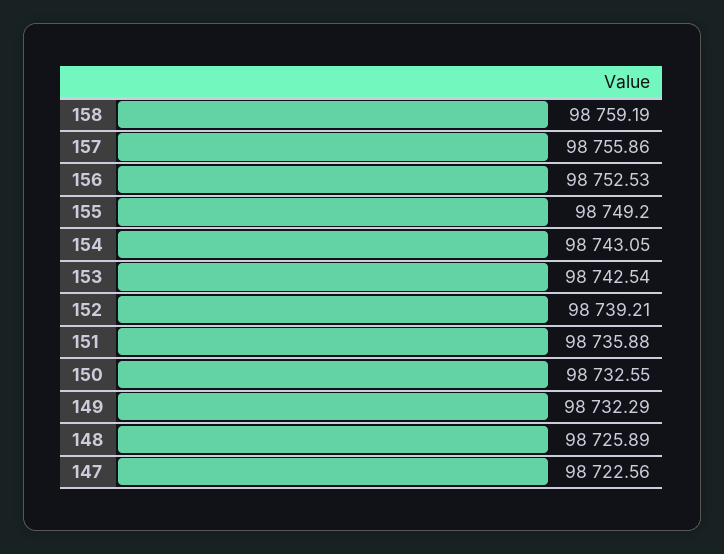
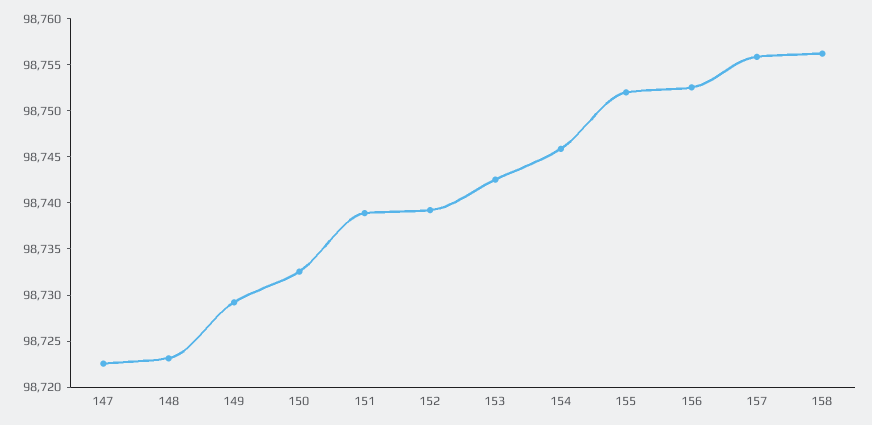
  {
-   "158": 98759.19,
+   "158": 98756,
    "157": 98755.86,
    "156": 98752.53,
-   "155": 98749.2,
+   "155": 98752,
-   "154": 98743.05,
+   "154": 98746,
    "153": 98742.54,
    "152": 98739.21,
-   "151": 98735.88,
+   "151": 98739,
    "150": 98732.55,
-   "149": 98732.29,
+   "149": 98729,
-   "148": 98725.89,
+   "148": 98723,
    "147": 98722.56
  }

